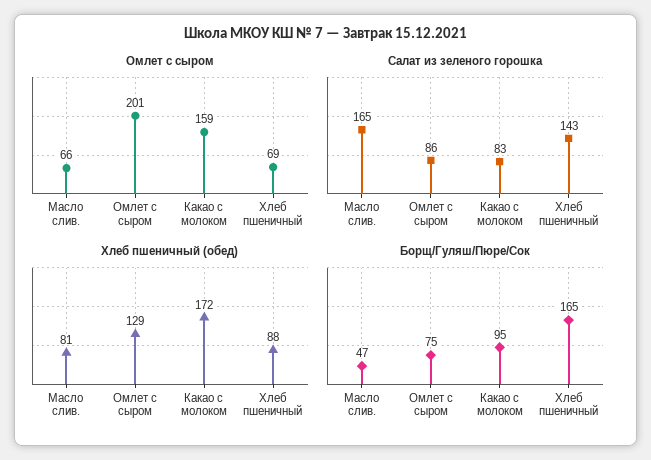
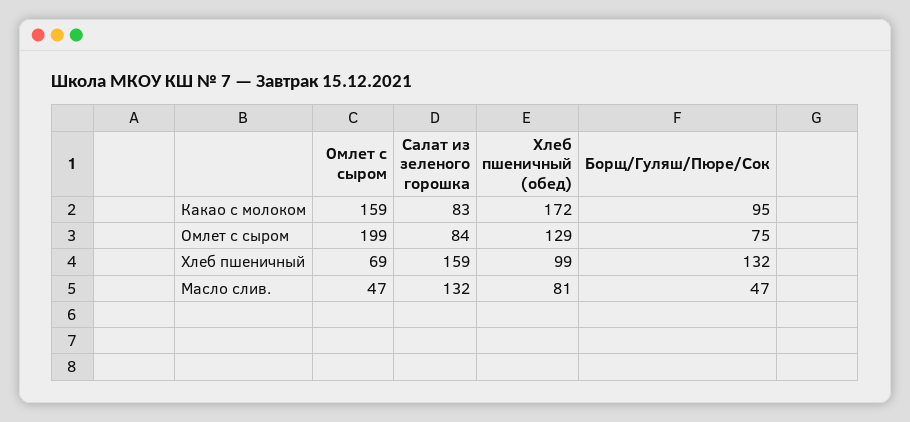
  {
    "Омлет с сыром": {
-     "Масло слив.": 66,
+     "Масло слив.": 47,
-     "Омлет с сыром": 201,
+     "Омлет с сыром": 199,
      "Какао с молоком": 159,
      "Хлеб пшеничный": 69
    },
    "Салат из зеленого горошка": {
-     "Масло слив.": 165,
+     "Масло слив.": 132,
-     "Омлет с сыром": 86,
+     "Омлет с сыром": 84,
      "Какао с молоком": 83,
-     "Хлеб пшеничный": 143
+     "Хлеб пшеничный": 159
    },
    "Хлеб пшеничный (обед)": {
      "Масло слив.": 81,
      "Омлет с сыром": 129,
      "Какао с молоком": 172,
-     "Хлеб пшеничный": 88
+     "Хлеб пшеничный": 99
    },
    "Борщ/Гуляш/Пюре/Сок": {
      "Масло слив.": 47,
      "Омлет с сыром": 75,
      "Какао с молоком": 95,
-     "Хлеб пшеничный": 165
+     "Хлеб пшеничный": 132
    }
  }

